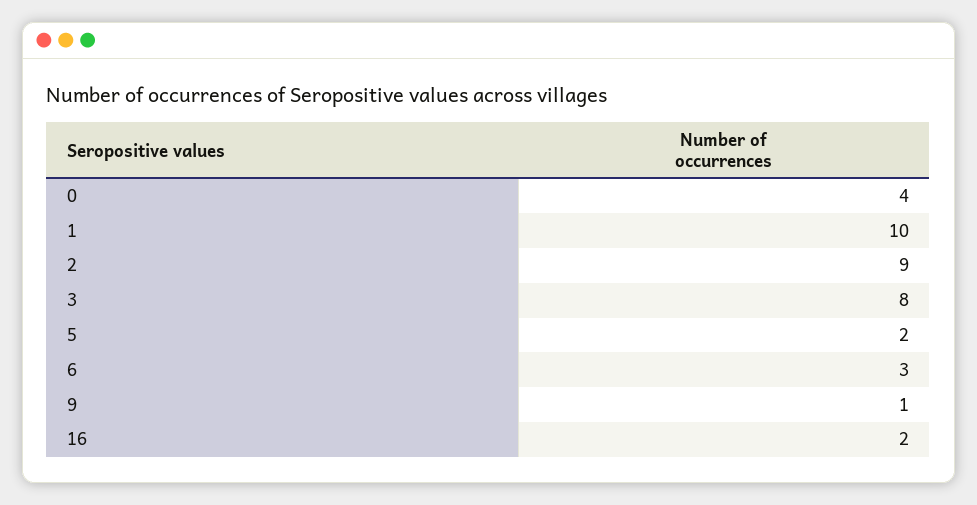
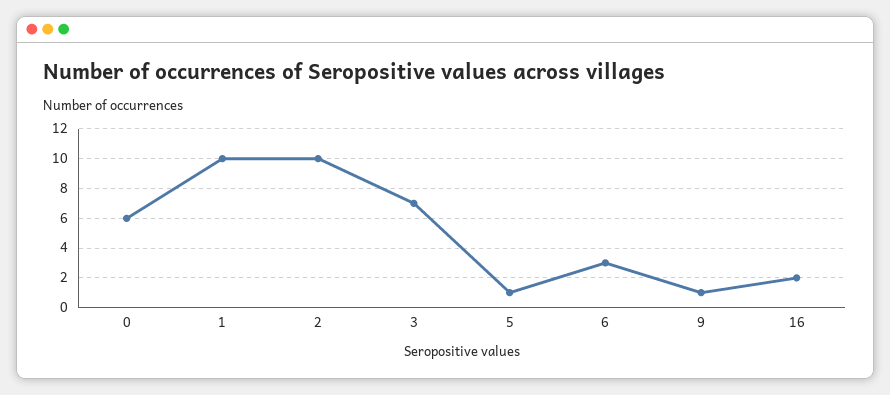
  {
-   "0": 4,
+   "0": 6,
    "1": 10,
-   "2": 9,
+   "2": 10,
-   "3": 8,
+   "3": 7,
-   "5": 2,
+   "5": 1,
    "6": 3,
    "9": 1,
    "16": 2
  }

